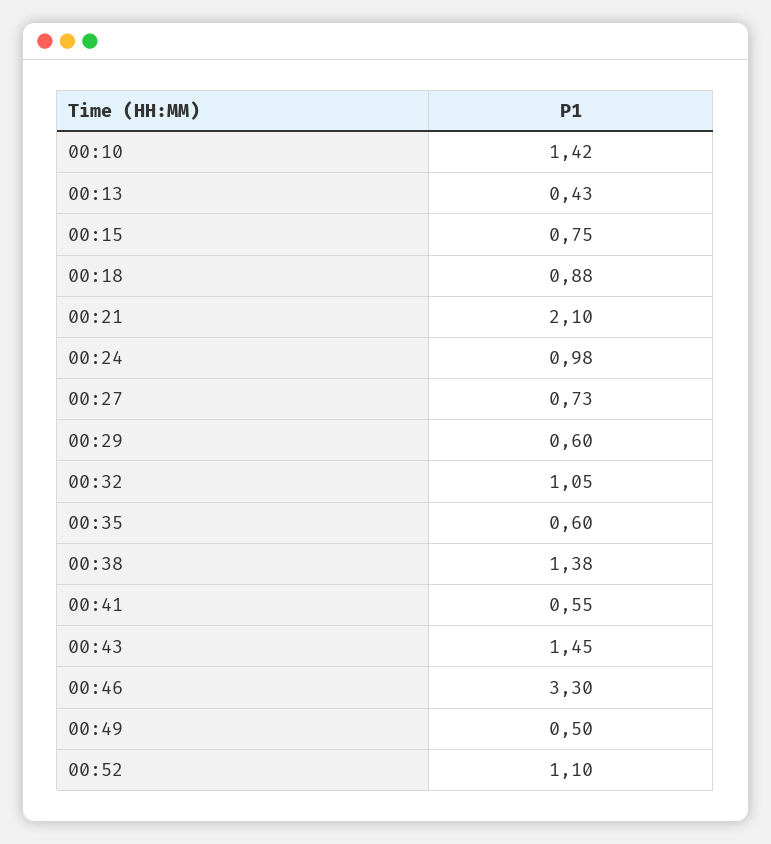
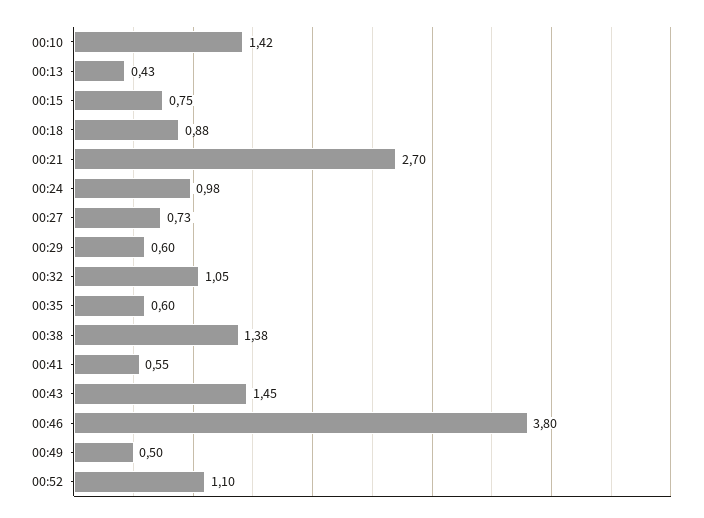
  {
    "00:10": 1.42,
    "00:13": 0.43,
    "00:15": 0.75,
    "00:18": 0.88,
-   "00:21": 2.1,
+   "00:21": 2.7,
    "00:24": 0.98,
    "00:27": 0.73,
    "00:29": 0.6,
    "00:32": 1.05,
    "00:35": 0.6,
    "00:38": 1.38,
    "00:41": 0.55,
    "00:43": 1.45,
-   "00:46": 3.3,
+   "00:46": 3.8,
    "00:49": 0.5,
    "00:52": 1.1
  }

